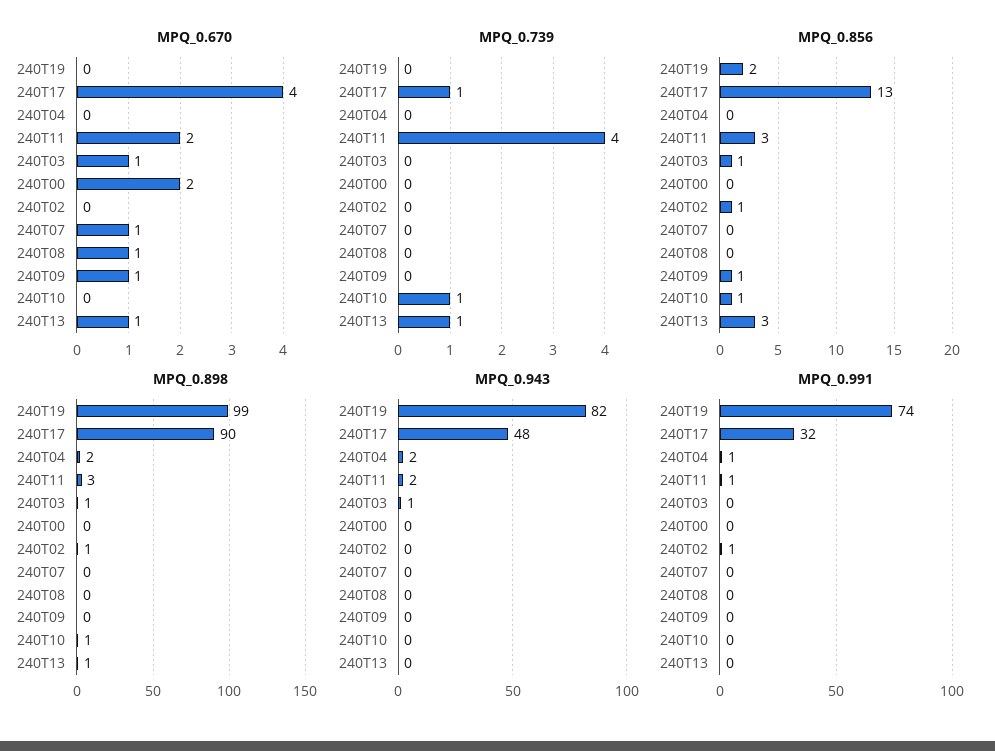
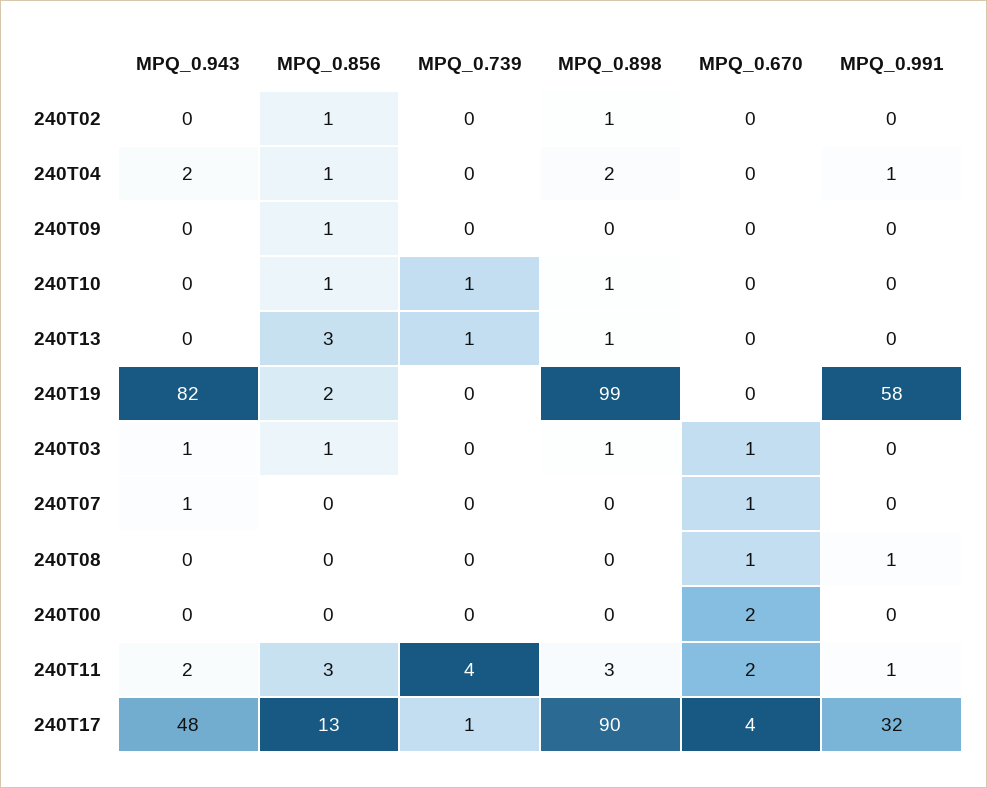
  {
    "MPQ_0.670": {
      "240T19": 0,
      "240T17": 4,
      "240T04": 0,
      "240T11": 2,
      "240T03": 1,
      "240T00": 2,
      "240T02": 0,
      "240T07": 1,
      "240T08": 1,
-     "240T09": 1,
+     "240T09": 0,
      "240T10": 0,
-     "240T13": 1
+     "240T13": 0
    },
    "MPQ_0.739": {
      "240T19": 0,
      "240T17": 1,
      "240T04": 0,
      "240T11": 4,
      "240T03": 0,
      "240T00": 0,
      "240T02": 0,
      "240T07": 0,
      "240T08": 0,
      "240T09": 0,
      "240T10": 1,
      "240T13": 1
    },
    "MPQ_0.856": {
      "240T19": 2,
      "240T17": 13,
-     "240T04": 0,
+     "240T04": 1,
      "240T11": 3,
      "240T03": 1,
      "240T00": 0,
      "240T02": 1,
      "240T07": 0,
      "240T08": 0,
      "240T09": 1,
      "240T10": 1,
      "240T13": 3
    },
    "MPQ_0.898": {
      "240T19": 99,
      "240T17": 90,
      "240T04": 2,
      "240T11": 3,
      "240T03": 1,
      "240T00": 0,
      "240T02": 1,
      "240T07": 0,
      "240T08": 0,
      "240T09": 0,
      "240T10": 1,
      "240T13": 1
    },
    "MPQ_0.943": {
      "240T19": 82,
      "240T17": 48,
      "240T04": 2,
      "240T11": 2,
      "240T03": 1,
      "240T00": 0,
      "240T02": 0,
-     "240T07": 0,
+     "240T07": 1,
      "240T08": 0,
      "240T09": 0,
      "240T10": 0,
      "240T13": 0
    },
    "MPQ_0.991": {
-     "240T19": 74,
+     "240T19": 58,
      "240T17": 32,
      "240T04": 1,
      "240T11": 1,
      "240T03": 0,
      "240T00": 0,
-     "240T02": 1,
+     "240T02": 0,
      "240T07": 0,
-     "240T08": 0,
+     "240T08": 1,
      "240T09": 0,
      "240T10": 0,
      "240T13": 0
    }
  }

